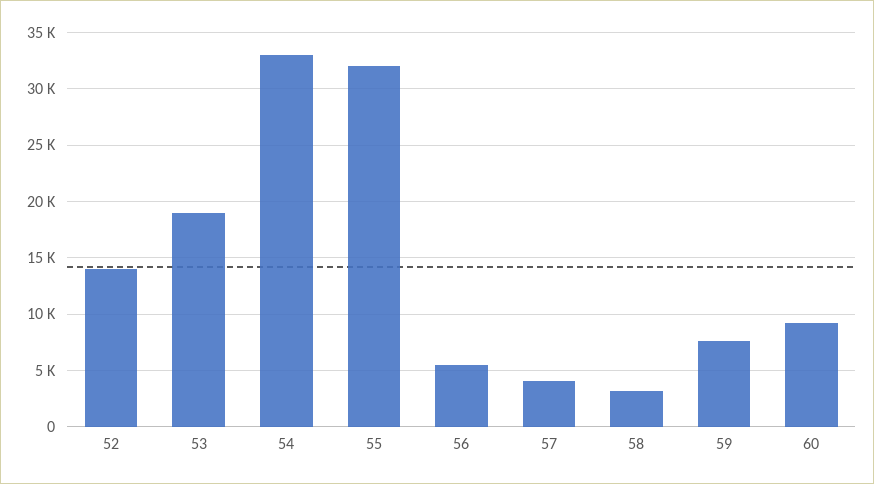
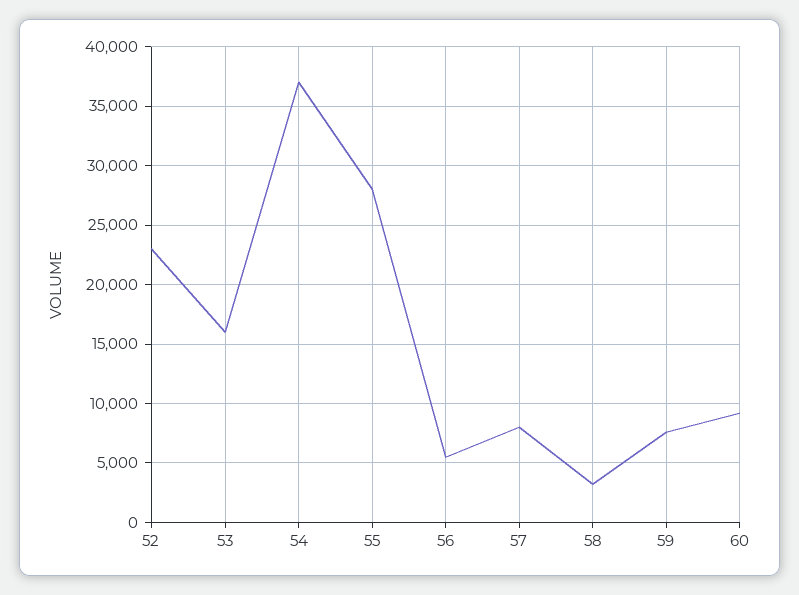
  {
-   "52": 14000,
+   "52": 23000,
-   "53": 19000,
+   "53": 16000,
-   "54": 33000,
+   "54": 37000,
-   "55": 32000,
+   "55": 28000,
    "56": 6000,
-   "57": 4000,
+   "57": 8000,
    "58": 3000,
    "59": 8000,
    "60": 9000
  }

